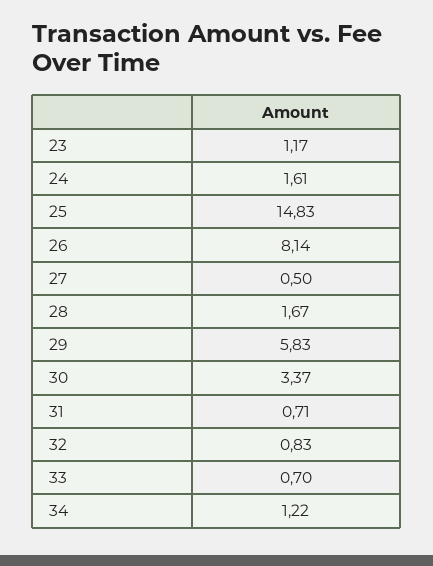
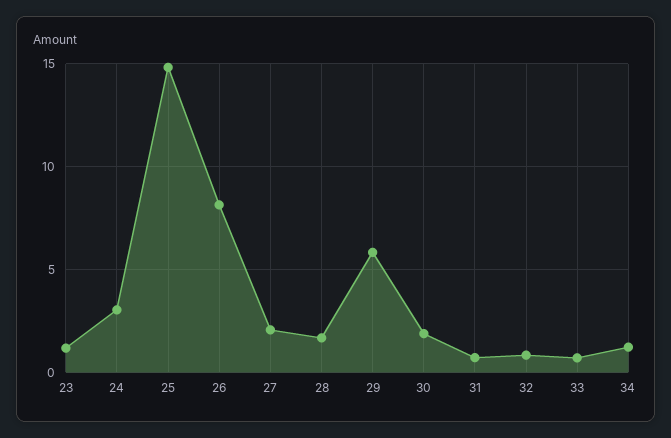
  {
    "23": 1.17,
-   "24": 1.61,
+   "24": 3,
    "25": 14.83,
    "26": 8.14,
-   "27": 0.5,
+   "27": 2,
    "28": 1.67,
    "29": 5.83,
-   "30": 3.37,
+   "30": 2,
    "31": 0.71,
    "32": 0.83,
    "33": 0.7,
    "34": 1.22
  }

